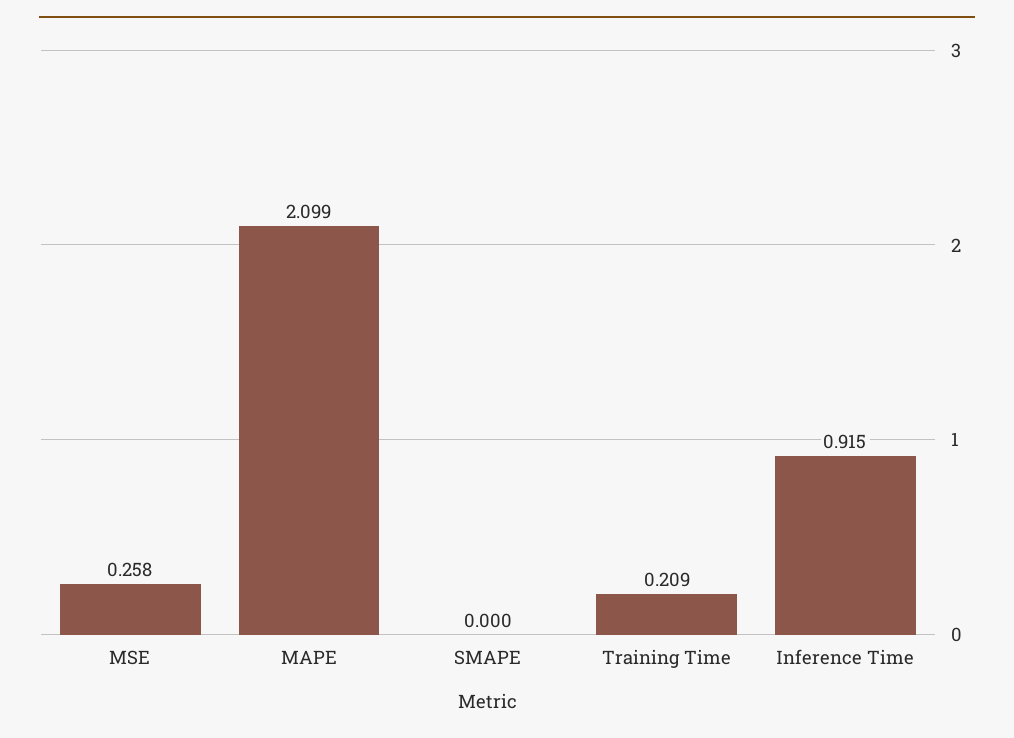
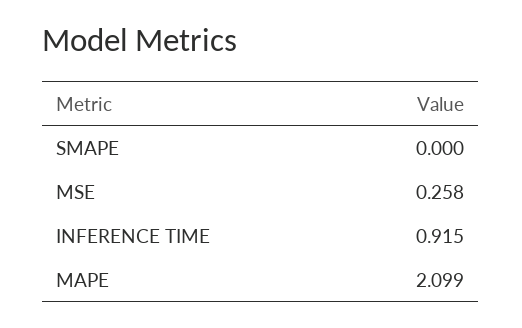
  {
    "MSE": 0.258,
    "MAPE": 2.099,
    "SMAPE": 0,
-   "Training Time": 0.209,
    "Inference Time": 0.915
  }

